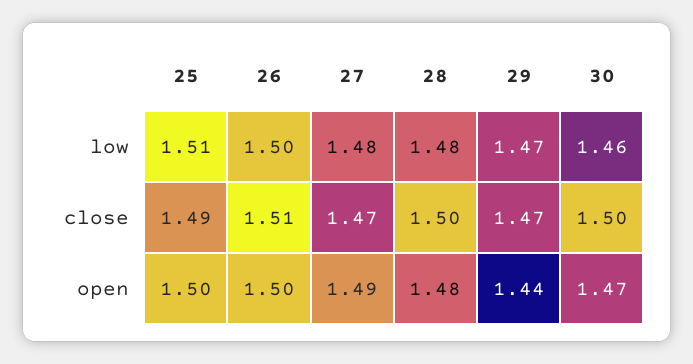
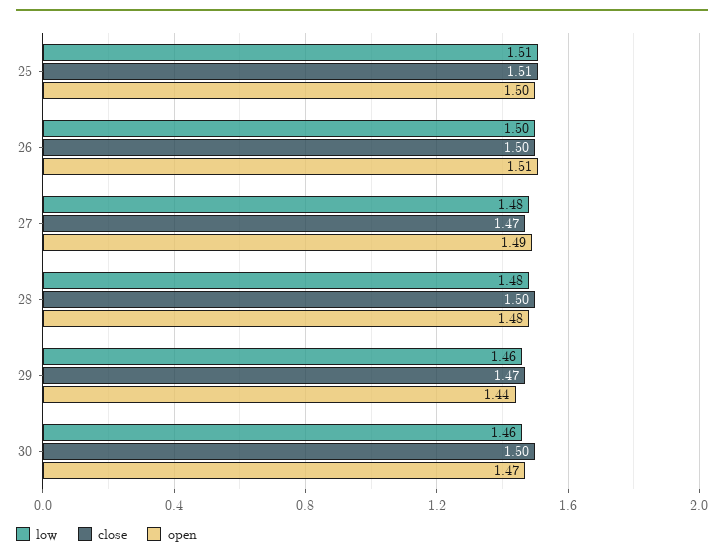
  {
    "low": {
      "25": 1.51,
      "26": 1.5,
      "27": 1.48,
      "28": 1.48,
-     "29": 1.47,
+     "29": 1.46,
      "30": 1.46
    },
    "close": {
-     "25": 1.49,
+     "25": 1.51,
-     "26": 1.51,
+     "26": 1.5,
      "27": 1.47,
      "28": 1.5,
      "29": 1.47,
      "30": 1.5
    },
    "open": {
      "25": 1.5,
-     "26": 1.5,
+     "26": 1.51,
      "27": 1.49,
      "28": 1.48,
      "29": 1.44,
      "30": 1.47
    }
  }

